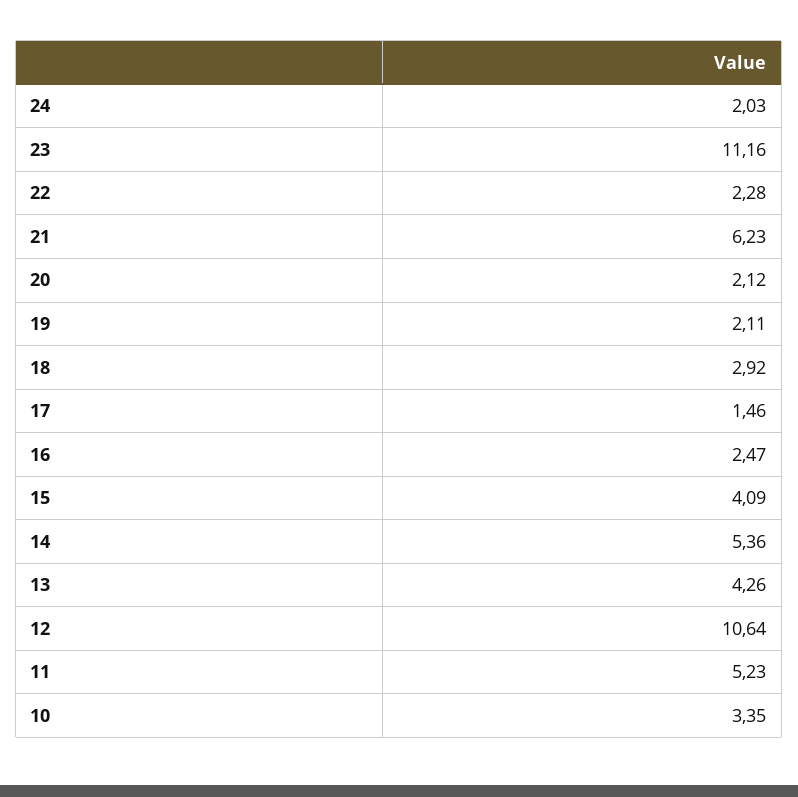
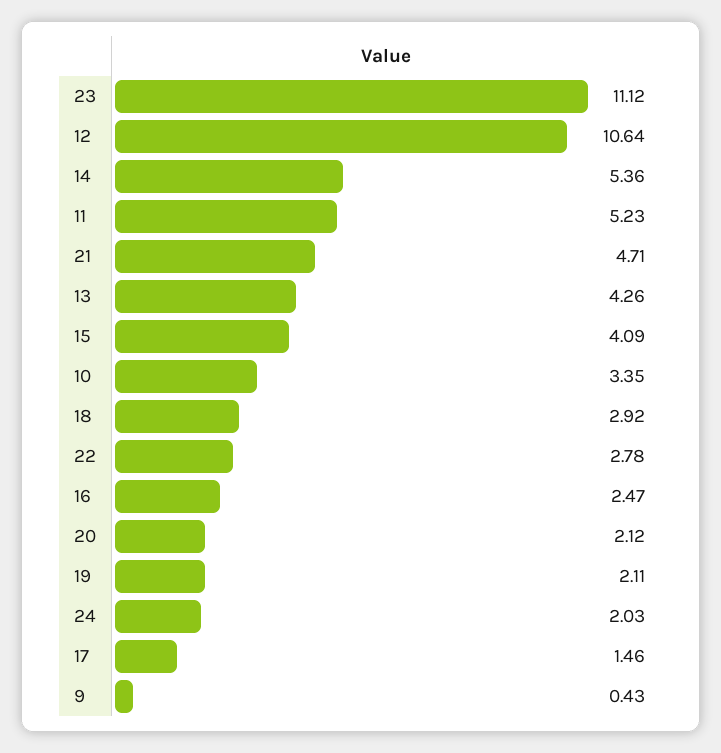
  {
    "24": 2.03,
-   "23": 11.16,
+   "23": 11.12,
-   "22": 2.28,
+   "22": 2.78,
-   "21": 6.23,
+   "21": 4.71,
    "20": 2.12,
    "19": 2.11,
    "18": 2.92,
    "17": 1.46,
    "16": 2.47,
    "15": 4.09,
    "14": 5.36,
    "13": 4.26,
    "12": 10.64,
    "11": 5.23,
-   "10": 3.35
+   "10": 3.35,
+   "9": 0.43
  }

